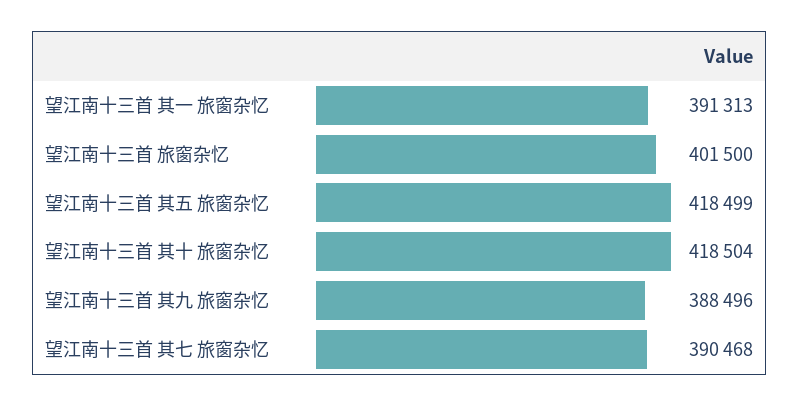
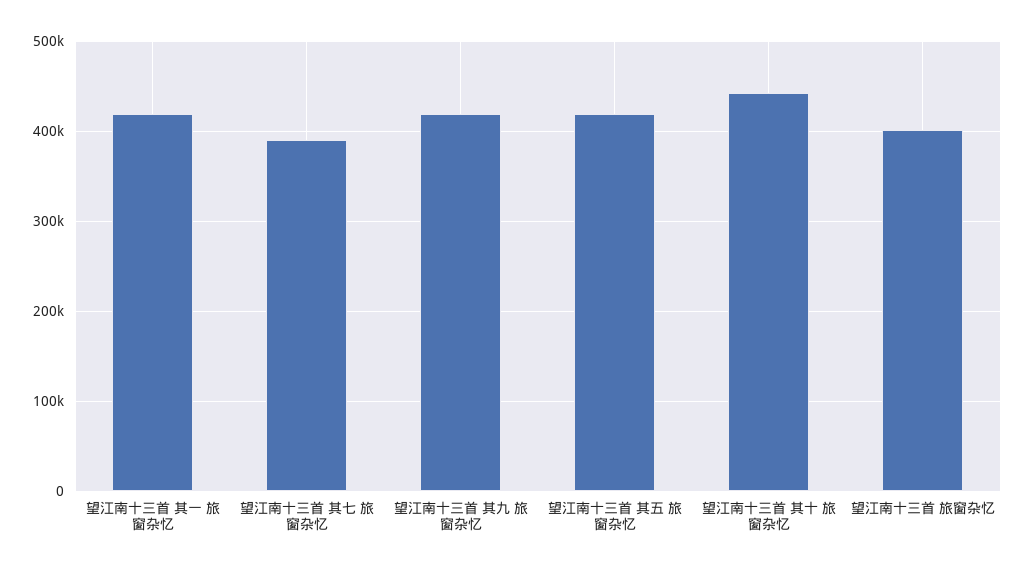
  {
-   "望江南十三首 其一 旅窗杂忆": 391313,
+   "望江南十三首 其一 旅窗杂忆": 420000,
    "望江南十三首 旅窗杂忆": 401500,
    "望江南十三首 其五 旅窗杂忆": 418499,
-   "望江南十三首 其十 旅窗杂忆": 418504,
+   "望江南十三首 其十 旅窗杂忆": 440000,
-   "望江南十三首 其九 旅窗杂忆": 388496,
+   "望江南十三首 其九 旅窗杂忆": 420000,
    "望江南十三首 其七 旅窗杂忆": 390468
  }

